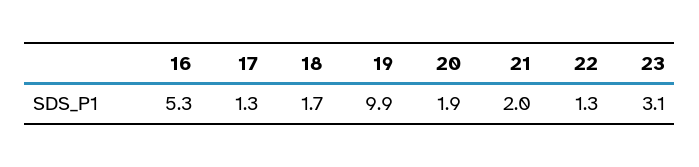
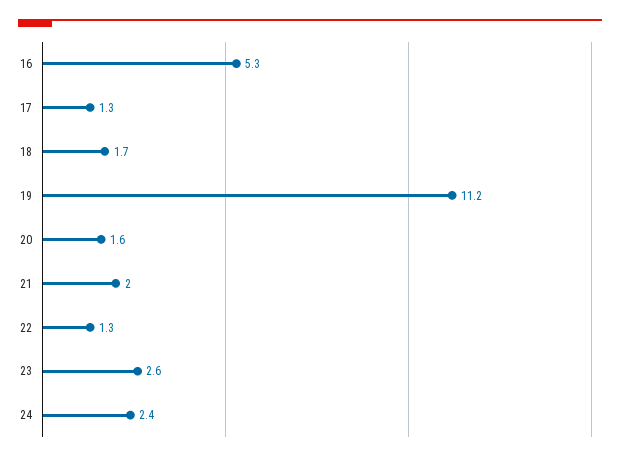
  {
    "16": 5.3,
    "17": 1.3,
    "18": 1.7,
-   "19": 9.9,
+   "19": 11.2,
-   "20": 1.9,
+   "20": 1.6,
    "21": 2,
    "22": 1.3,
-   "23": 3.1
+   "23": 2.6,
+   "24": 2.4
  }

